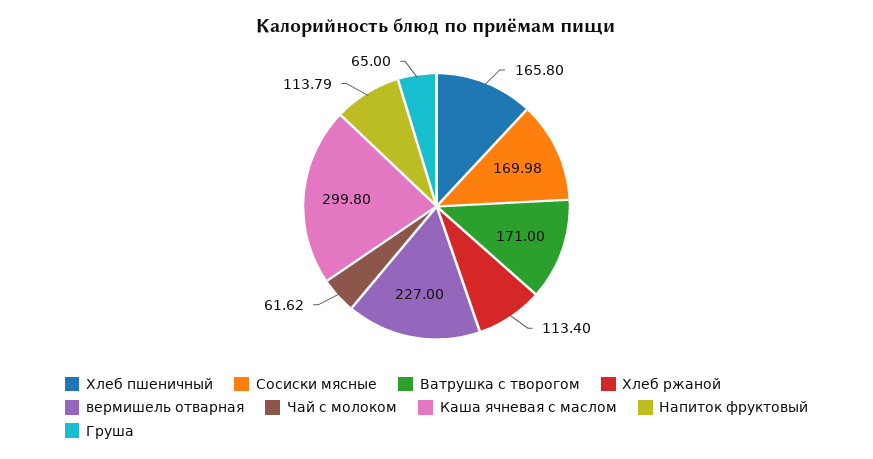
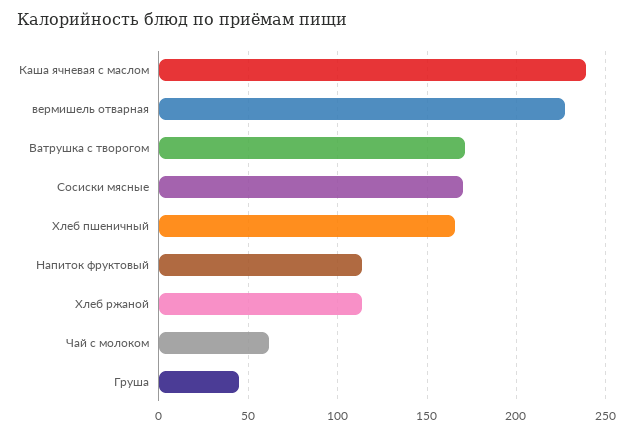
  {
    "Хлеб пшеничный": 165.8,
    "Сосиски мясные": 169.98,
    "Ватрушка с творогом": 171,
    "Хлеб ржаной": 113.4,
    "вермишель отварная": 227,
    "Чай с молоком": 61.62,
-   "Каша ячневая с маслом": 299.8,
+   "Каша ячневая с маслом": 240,
    "Напиток фруктовый": 113.79,
-   "Груша": 65
+   "Груша": 45
  }

